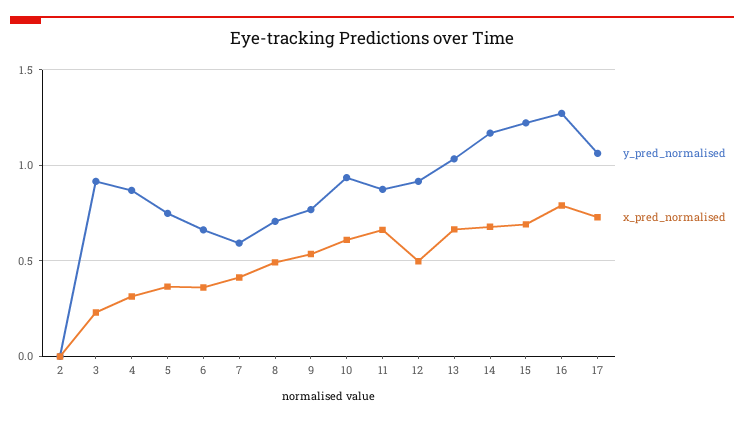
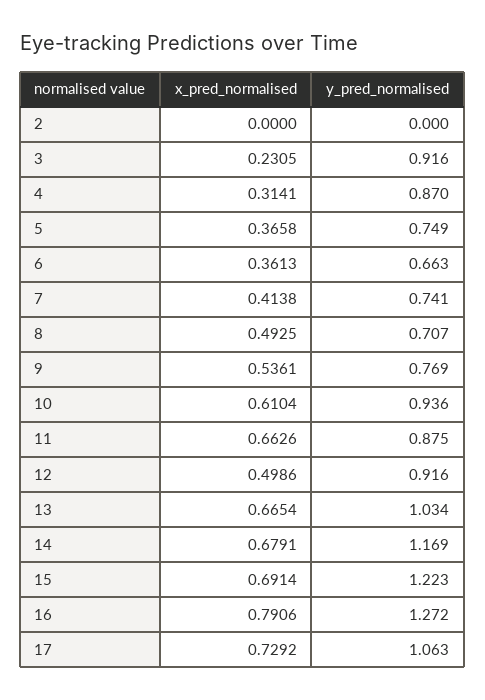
  {
    "y_pred_normalised": {
      "2": 0,
      "3": 0.916,
      "4": 0.87,
      "5": 0.749,
      "6": 0.663,
-     "7": 0.6,
+     "7": 0.741,
      "8": 0.707,
      "9": 0.769,
      "10": 0.936,
      "11": 0.875,
      "12": 0.916,
      "13": 1.034,
      "14": 1.169,
      "15": 1.223,
      "16": 1.272,
      "17": 1.063
    },
    "x_pred_normalised": {
      "2": 0,
      "3": 0.2305,
      "4": 0.3141,
      "5": 0.3658,
      "6": 0.3613,
      "7": 0.4138,
      "8": 0.4925,
      "9": 0.5361,
      "10": 0.6104,
      "11": 0.6626,
      "12": 0.4986,
      "13": 0.6654,
      "14": 0.6791,
      "15": 0.6914,
      "16": 0.7906,
      "17": 0.7292
    }
  }

